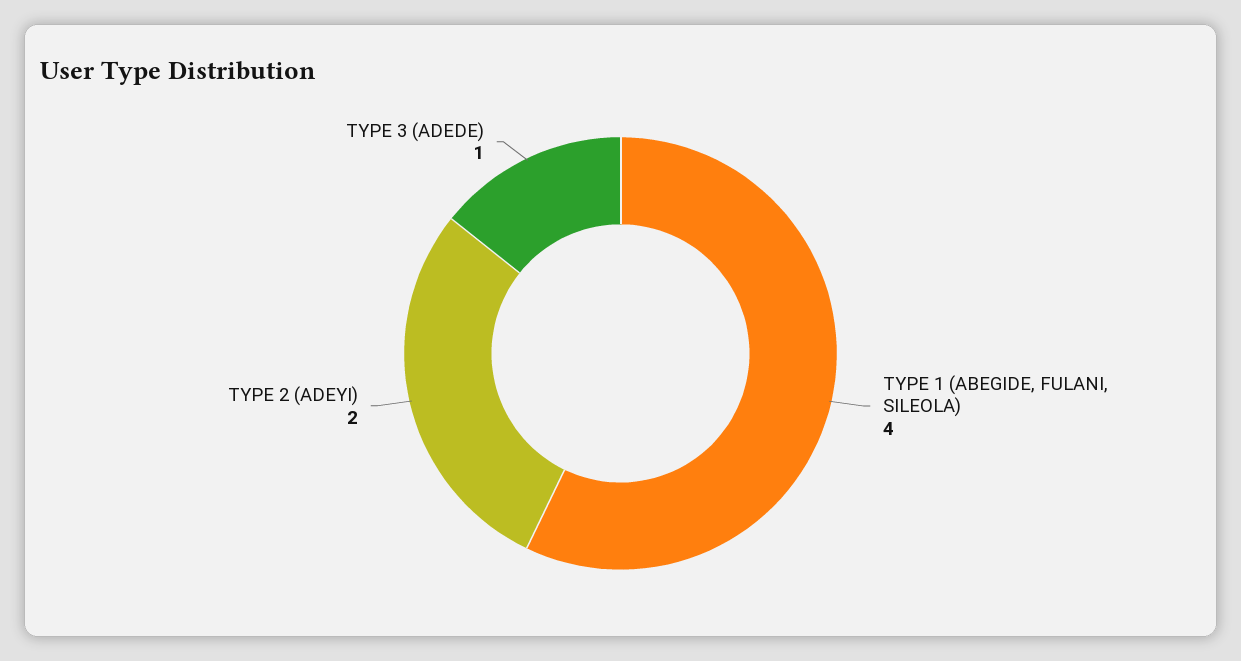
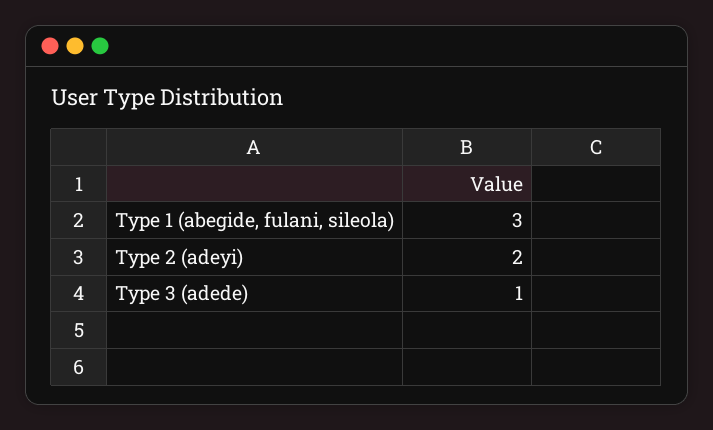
  {
-   "TYPE 1 (ABEGIDE, FULANI, SILEOLA)": 4,
+   "TYPE 1 (ABEGIDE, FULANI, SILEOLA)": 3,
    "TYPE 2 (ADEYI)": 2,
    "TYPE 3 (ADEDE)": 1
  }

